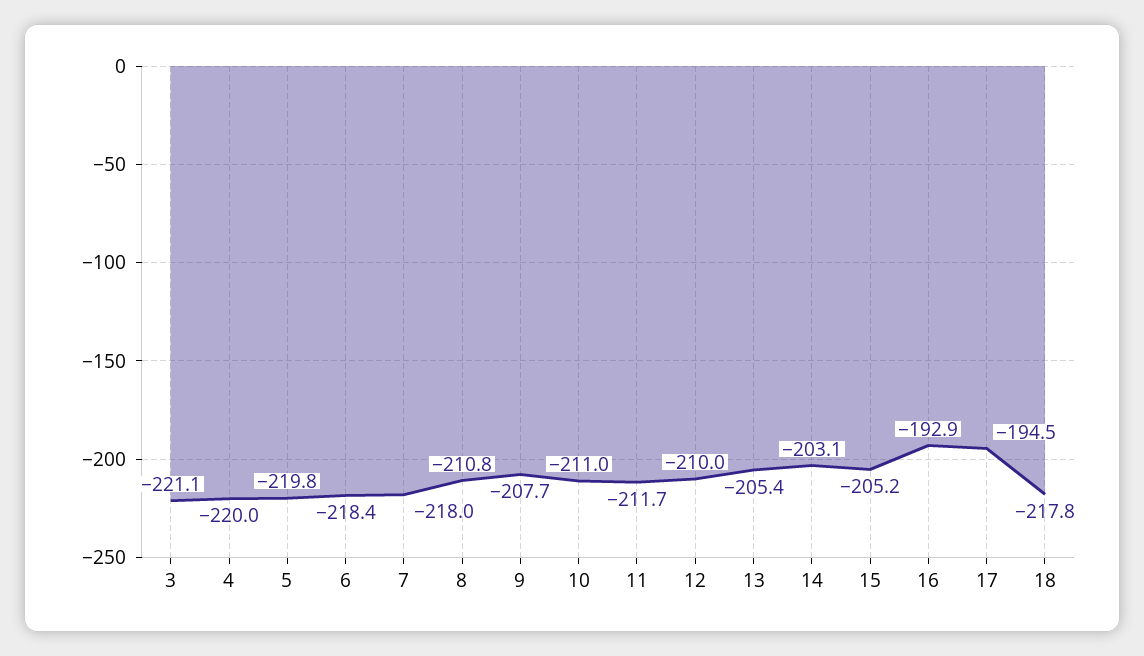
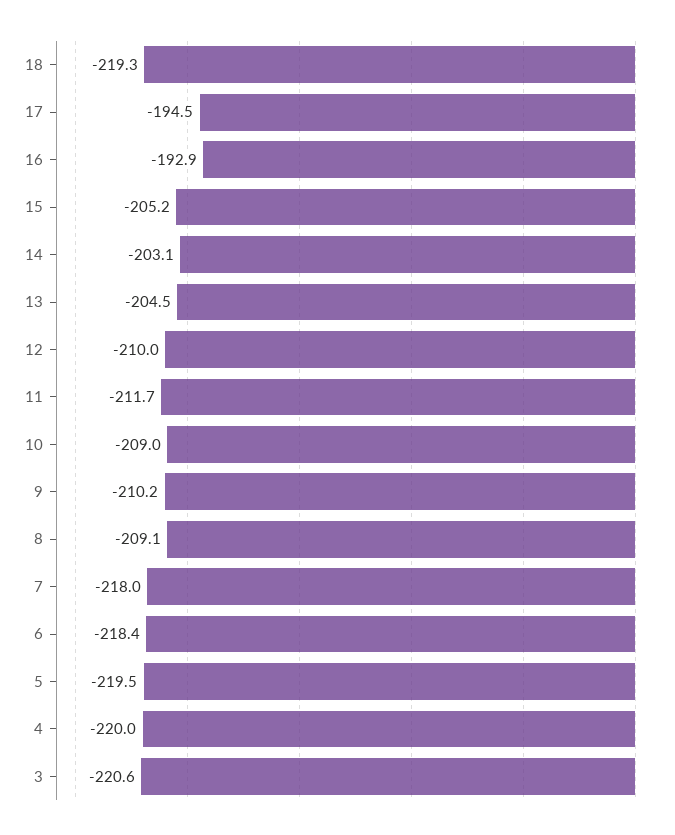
  {
-   "3": -221.1,
+   "3": -220.6,
    "4": -220,
-   "5": -219.8,
+   "5": -219.5,
    "6": -218.4,
    "7": -218,
-   "8": -210.8,
+   "8": -209.1,
-   "9": -207.7,
+   "9": -210.2,
-   "10": -211,
+   "10": -209,
    "11": -211.7,
    "12": -210,
-   "13": -205.4,
+   "13": -204.5,
    "14": -203.1,
    "15": -205.2,
    "16": -192.9,
    "17": -194.5,
-   "18": -217.8
+   "18": -219.3
  }

